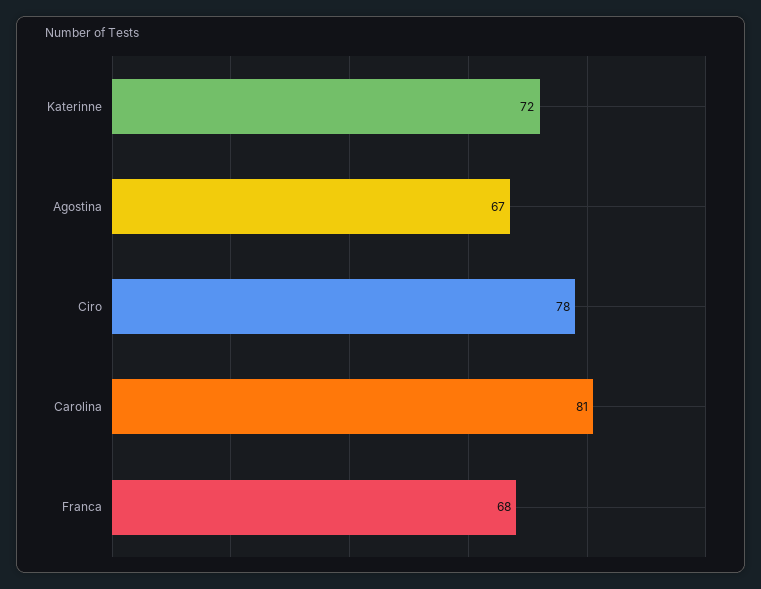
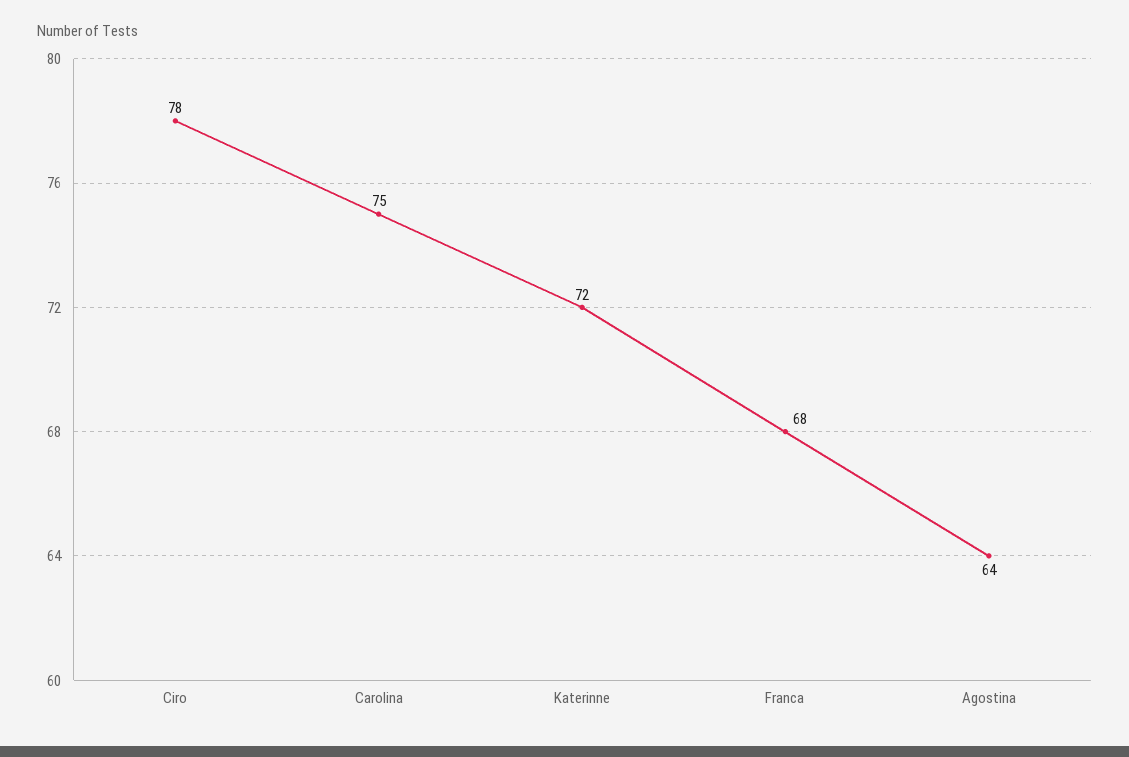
  {
    "Katerinne": 72,
-   "Agostina": 67,
+   "Agostina": 64,
    "Ciro": 78,
-   "Carolina": 81,
+   "Carolina": 75,
    "Franca": 68
  }

